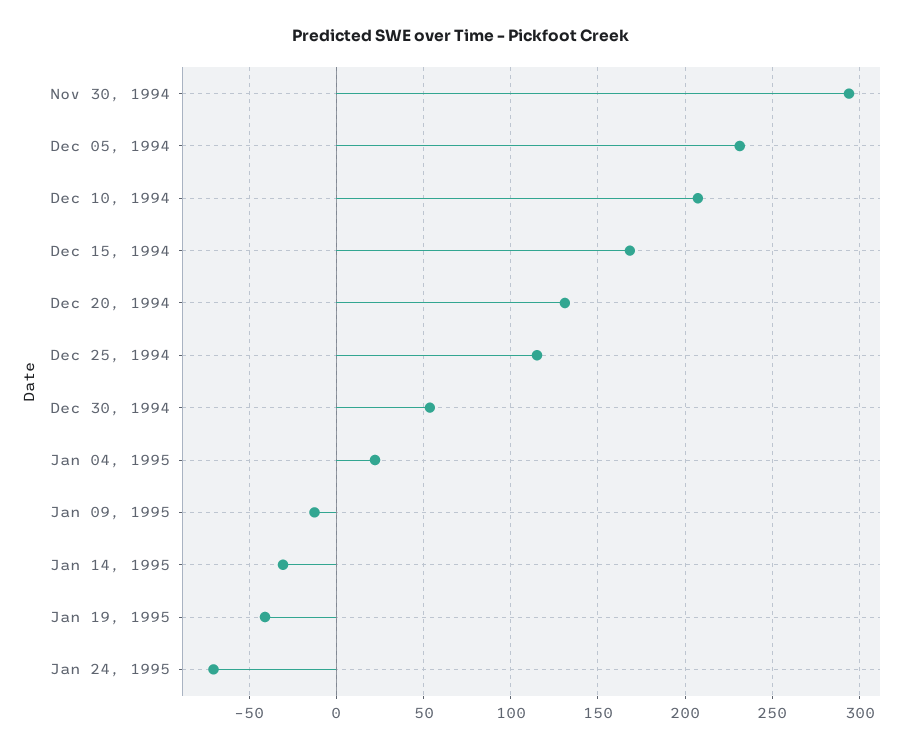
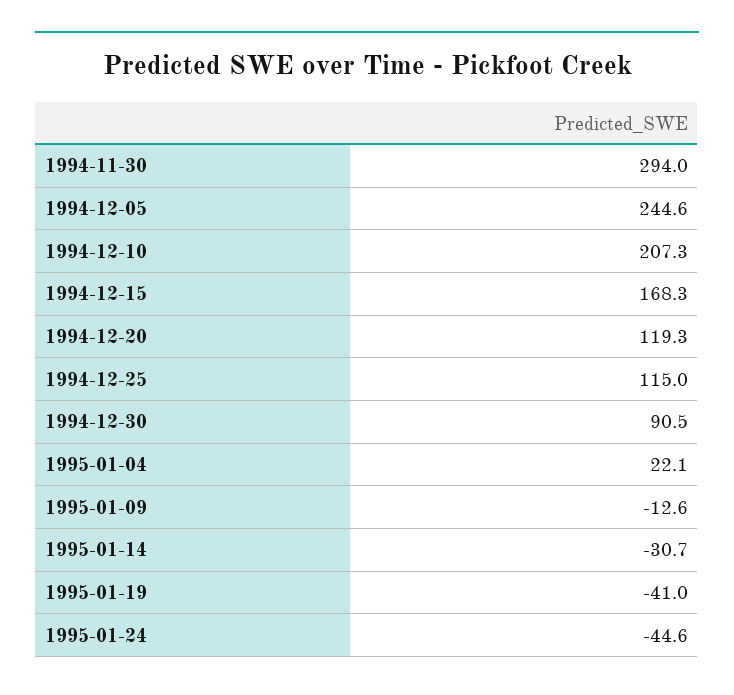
  {
    "Nov 30, 1994": 294,
-   "Dec 05, 1994": 230,
+   "Dec 05, 1994": 244.6,
    "Dec 10, 1994": 207.3,
    "Dec 15, 1994": 168.3,
-   "Dec 20, 1994": 130,
+   "Dec 20, 1994": 119.3,
    "Dec 25, 1994": 115,
-   "Dec 30, 1994": 55,
+   "Dec 30, 1994": 90.5,
    "Jan 04, 1995": 22.1,
    "Jan 09, 1995": -12.6,
    "Jan 14, 1995": -30.7,
    "Jan 19, 1995": -41,
-   "Jan 24, 1995": -70
+   "Jan 24, 1995": -44.6
  }

